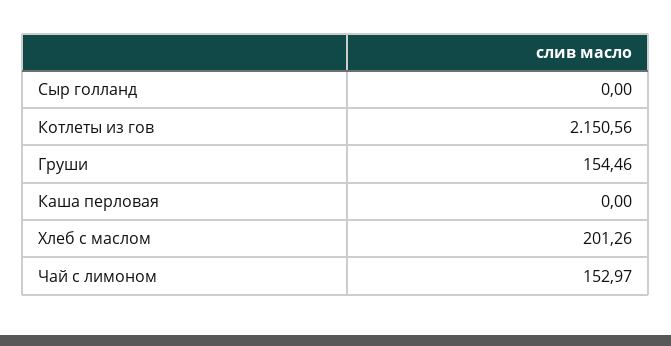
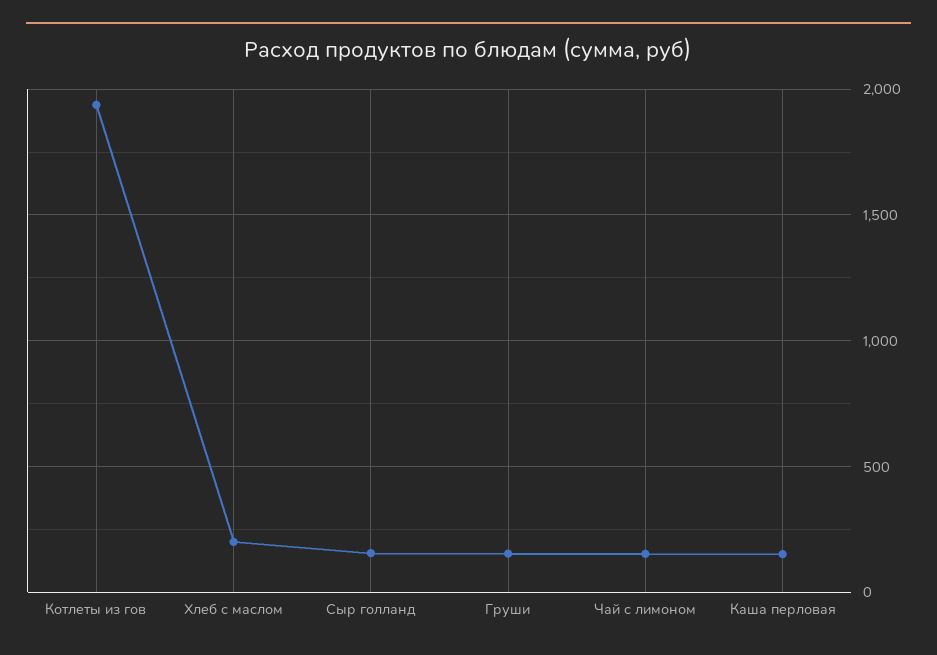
  {
-   "Сыр голланд": 0,
+   "Сыр голланд": 150,
-   "Котлеты из гов": 2150.56,
+   "Котлеты из гов": 1950,
    "Груши": 154.46,
-   "Каша перловая": 0,
+   "Каша перловая": 150,
    "Хлеб с маслом": 201.26,
    "Чай с лимоном": 152.97
  }

